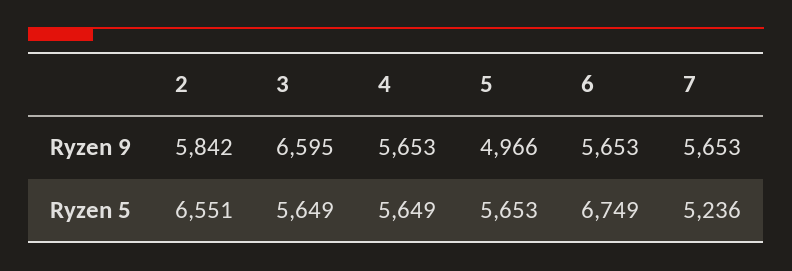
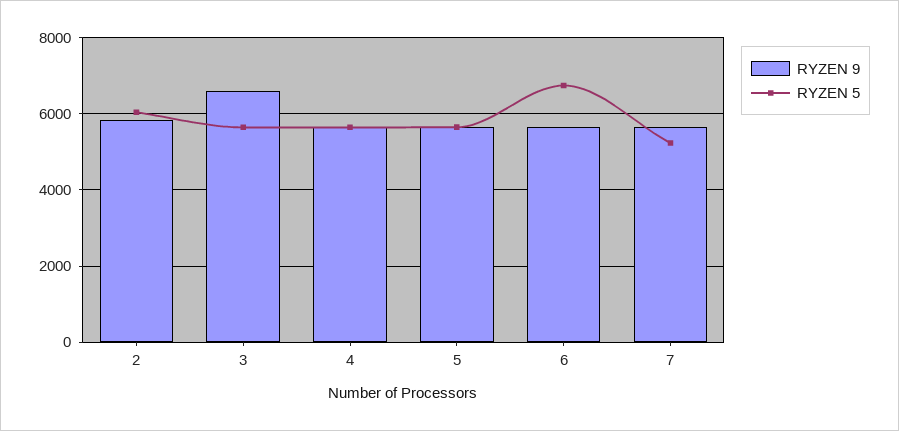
  {
    "Ryzen 9": {
      "2": 5842,
      "3": 6595,
      "4": 5653,
-     "5": 4966,
+     "5": 5600,
      "6": 5653,
      "7": 5653
    },
    "Ryzen 5": {
-     "2": 6551,
+     "2": 6000,
      "3": 5649,
      "4": 5649,
      "5": 5653,
      "6": 6749,
      "7": 5236
    }
  }

